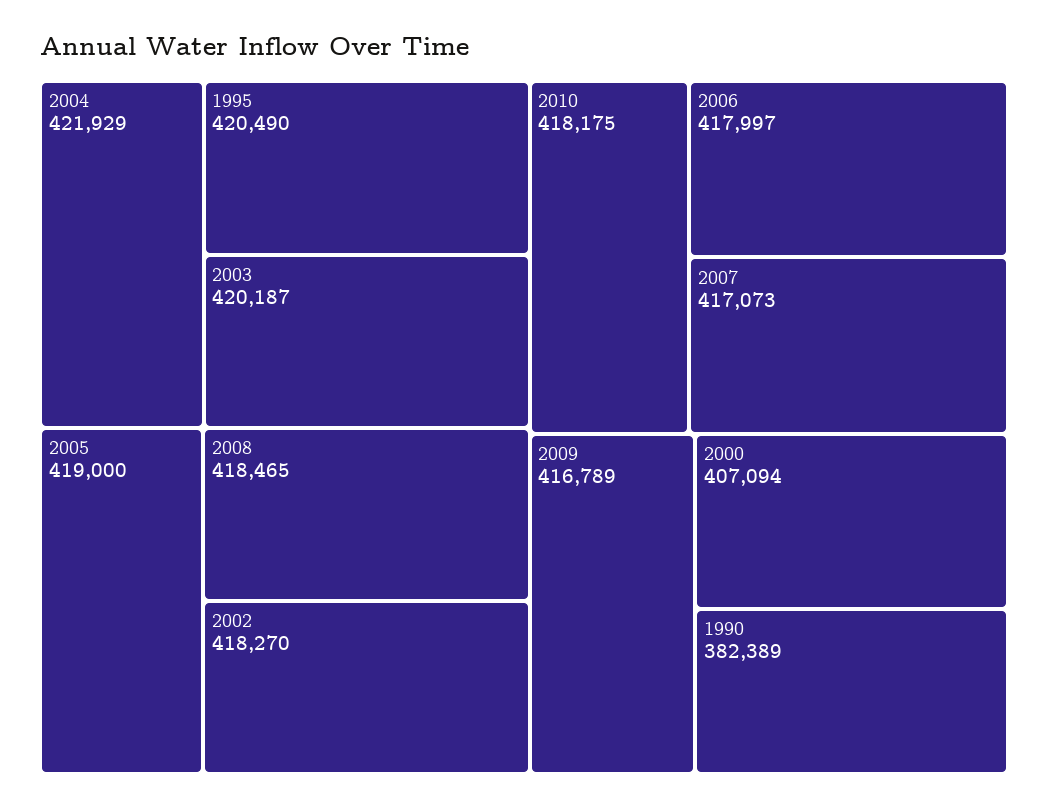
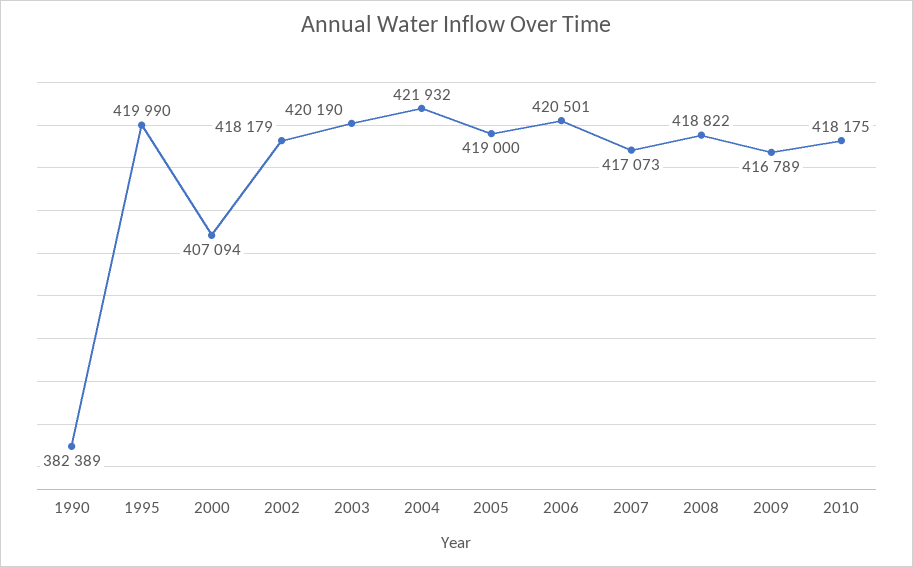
  {
-   "2004": 421929,
+   "2004": 421932,
-   "1995": 420490,
+   "1995": 419990,
-   "2003": 420187,
+   "2003": 420190,
    "2005": 419000,
-   "2008": 418465,
+   "2008": 418822,
-   "2002": 418270,
+   "2002": 418179,
    "2010": 418175,
-   "2006": 417997,
+   "2006": 420501,
    "2007": 417073,
    "2009": 416789,
    "2000": 407094,
    "1990": 382389
  }

